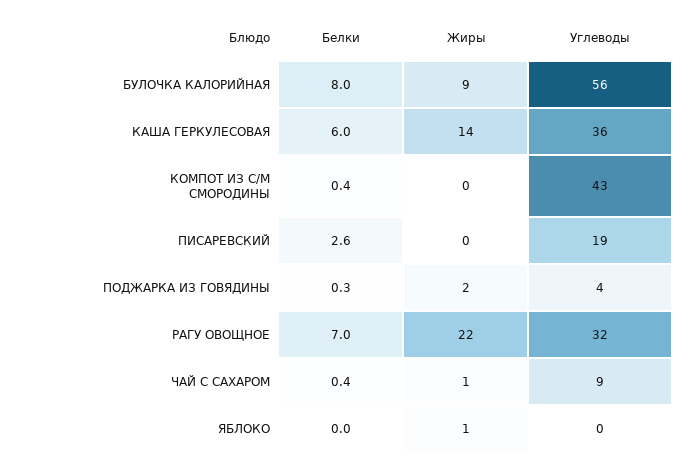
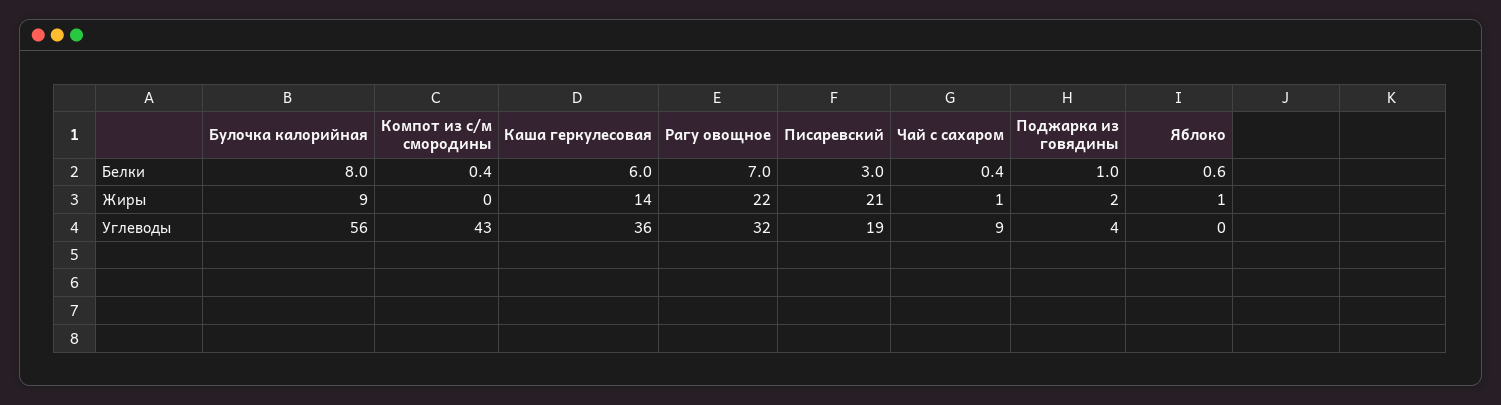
  {
    "Белки": {
      "БУЛОЧКА КАЛОРИЙНАЯ": 8,
      "КАША ГЕРКУЛЕСОВАЯ": 6,
      "КОМПОТ ИЗ С/М СМОРОДИНЫ": 0.4,
-     "ПИСАРЕВСКИЙ": 2.6,
+     "ПИСАРЕВСКИЙ": 3,
-     "ПОДЖАРКА ИЗ ГОВЯДИНЫ": 0.3,
+     "ПОДЖАРКА ИЗ ГОВЯДИНЫ": 1,
      "РАГУ ОВОЩНОЕ": 7,
      "ЧАЙ С САХАРОМ": 0.4,
-     "ЯБЛОКО": 0
+     "ЯБЛОКО": 0.6
    },
    "Жиры": {
      "БУЛОЧКА КАЛОРИЙНАЯ": 9,
      "КАША ГЕРКУЛЕСОВАЯ": 14,
      "КОМПОТ ИЗ С/М СМОРОДИНЫ": 0,
-     "ПИСАРЕВСКИЙ": 0,
+     "ПИСАРЕВСКИЙ": 21,
      "ПОДЖАРКА ИЗ ГОВЯДИНЫ": 2,
      "РАГУ ОВОЩНОЕ": 22,
      "ЧАЙ С САХАРОМ": 1,
      "ЯБЛОКО": 1
    },
    "Углеводы": {
      "БУЛОЧКА КАЛОРИЙНАЯ": 56,
      "КАША ГЕРКУЛЕСОВАЯ": 36,
      "КОМПОТ ИЗ С/М СМОРОДИНЫ": 43,
      "ПИСАРЕВСКИЙ": 19,
      "ПОДЖАРКА ИЗ ГОВЯДИНЫ": 4,
      "РАГУ ОВОЩНОЕ": 32,
      "ЧАЙ С САХАРОМ": 9,
      "ЯБЛОКО": 0
    }
  }

